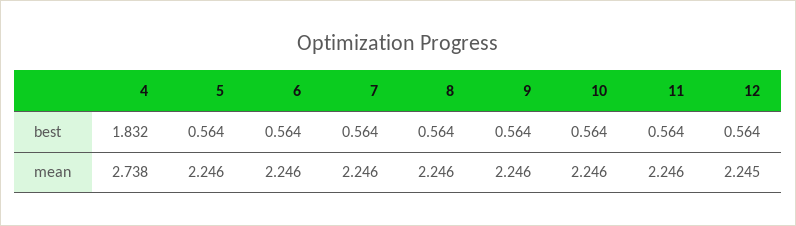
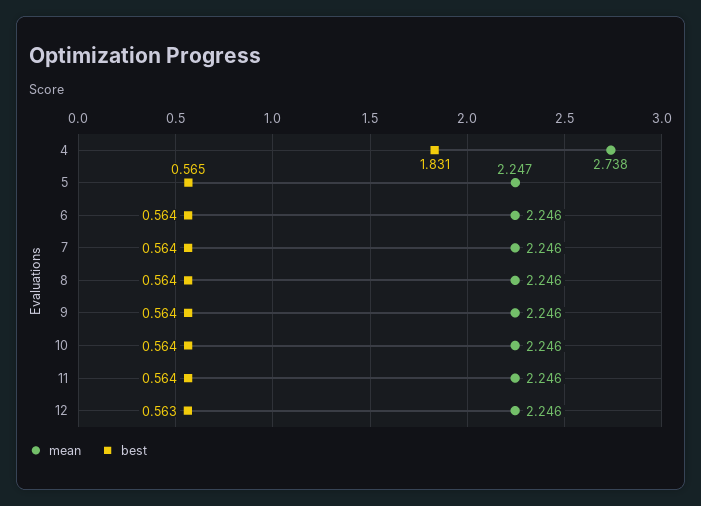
  {
    "best": {
-     "4": 1.832,
+     "4": 1.831,
-     "5": 0.564,
+     "5": 0.565,
      "6": 0.564,
      "7": 0.564,
      "8": 0.564,
      "9": 0.564,
      "10": 0.564,
      "11": 0.564,
-     "12": 0.564
+     "12": 0.563
    },
    "mean": {
      "4": 2.738,
-     "5": 2.246,
+     "5": 2.247,
      "6": 2.246,
      "7": 2.246,
      "8": 2.246,
      "9": 2.246,
      "10": 2.246,
      "11": 2.246,
-     "12": 2.245
+     "12": 2.246
    }
  }

